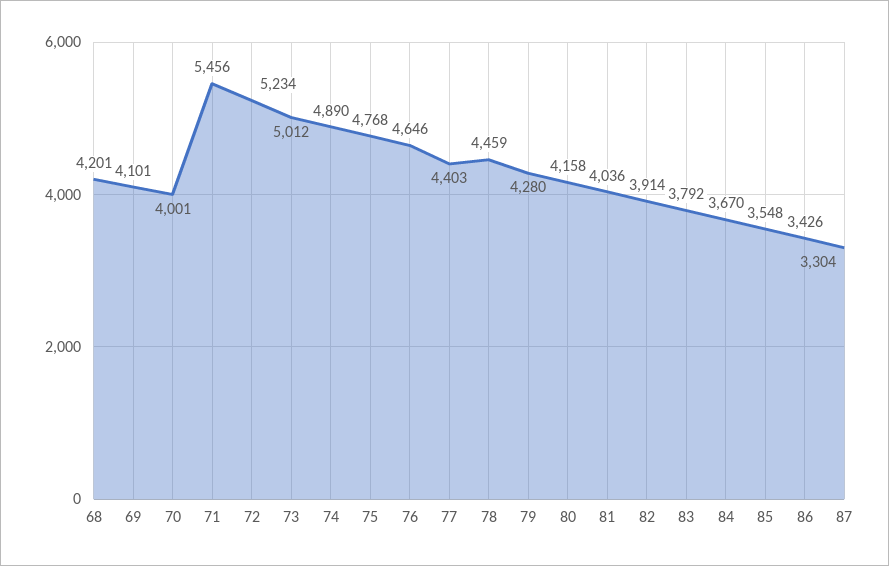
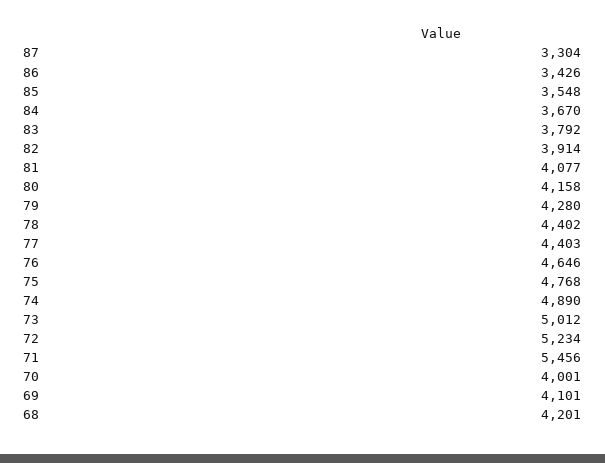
  {
    "68": 4201,
    "69": 4101,
    "70": 4001,
    "71": 5456,
    "72": 5234,
    "73": 5012,
    "74": 4890,
    "75": 4768,
    "76": 4646,
    "77": 4403,
-   "78": 4459,
+   "78": 4402,
    "79": 4280,
    "80": 4158,
-   "81": 4036,
+   "81": 4077,
    "82": 3914,
    "83": 3792,
    "84": 3670,
    "85": 3548,
    "86": 3426,
    "87": 3304
  }

